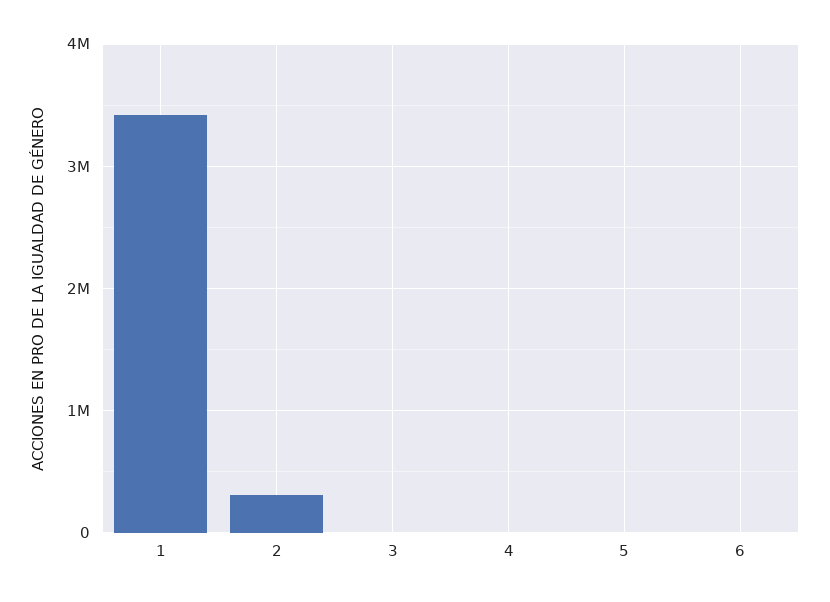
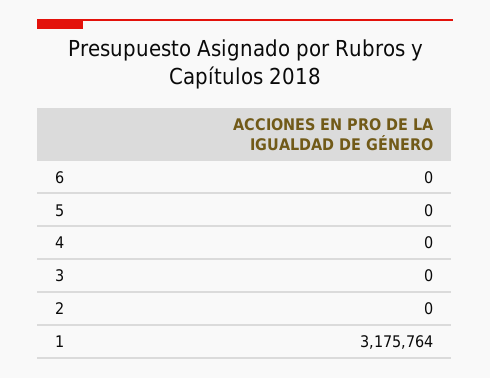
  {
-   "1": 3400000,
+   "1": 3175764,
-   "2": 300000,
+   "2": 0,
    "3": 0,
    "4": 0,
    "5": 0,
    "6": 0
  }

